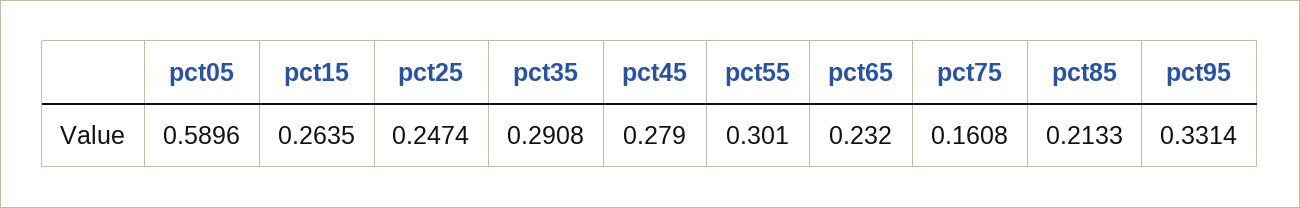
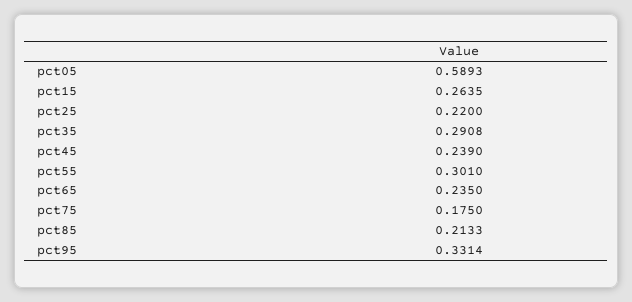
  {
-   "pct05": 0.5896,
+   "pct05": 0.5893,
    "pct15": 0.2635,
-   "pct25": 0.2474,
+   "pct25": 0.22,
    "pct35": 0.2908,
-   "pct45": 0.279,
+   "pct45": 0.239,
    "pct55": 0.301,
-   "pct65": 0.232,
+   "pct65": 0.235,
-   "pct75": 0.1608,
+   "pct75": 0.175,
    "pct85": 0.2133,
    "pct95": 0.3314
  }

